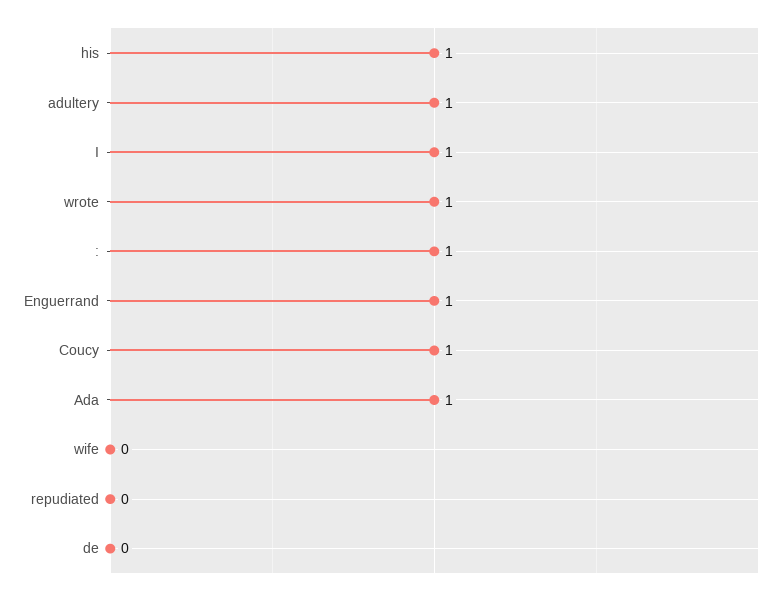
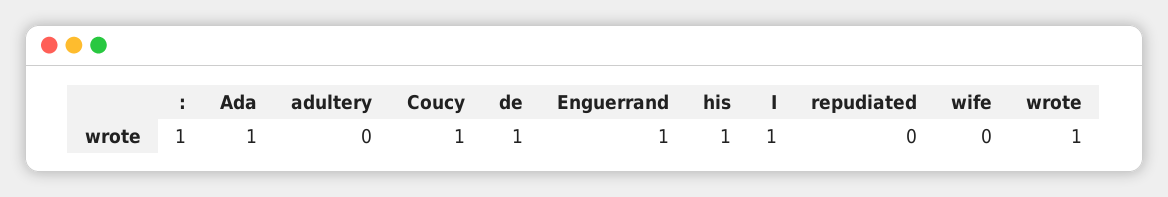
  {
    "his": 1,
-   "adultery": 1,
+   "adultery": 0,
    "I": 1,
    "wrote": 1,
    ":": 1,
    "Enguerrand": 1,
    "Coucy": 1,
    "Ada": 1,
    "wife": 0,
    "repudiated": 0,
-   "de": 0
+   "de": 1
  }

